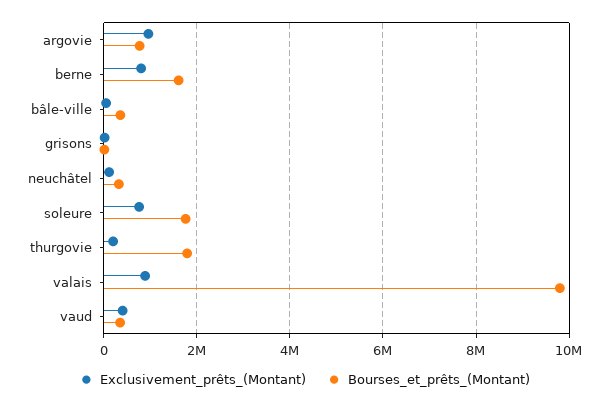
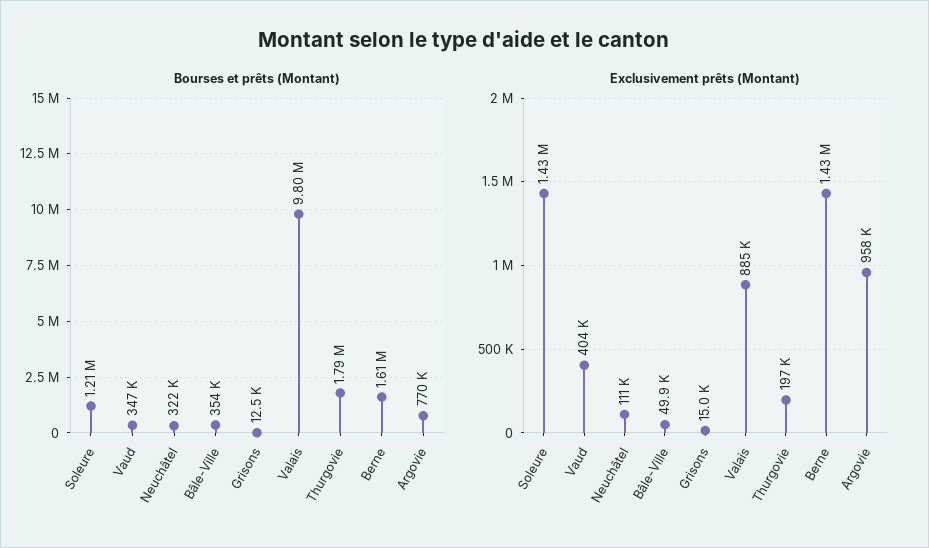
  {
    "Exclusivement_prêts_(Montant)": {
      "argovie": 958000,
-     "berne": 800000,
+     "berne": 1430000,
      "bâle-ville": 49900,
      "grisons": 15000,
      "neuchâtel": 111000,
-     "soleure": 800000,
+     "soleure": 1430000,
      "thurgovie": 197000,
      "valais": 885000,
      "vaud": 404000
    },
    "Bourses_et_prêts_(Montant)": {
      "argovie": 770000,
      "berne": 1610000,
      "bâle-ville": 354000,
      "grisons": 12500,
      "neuchâtel": 322000,
-     "soleure": 1800000,
+     "soleure": 1210000,
      "thurgovie": 1790000,
      "valais": 9800000,
      "vaud": 347000
    }
  }

